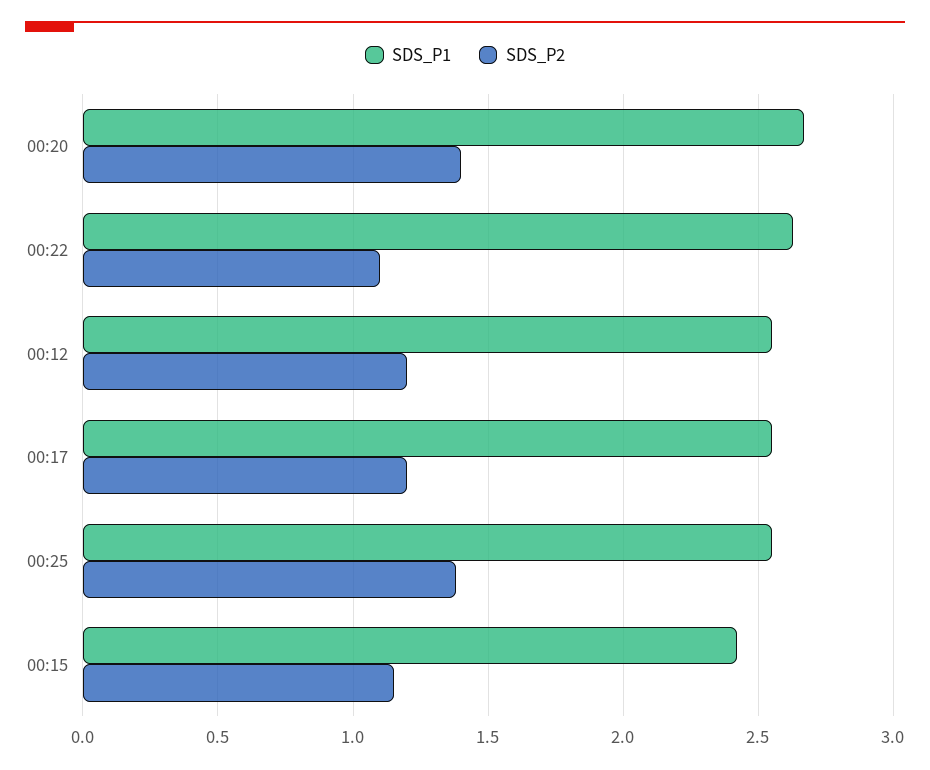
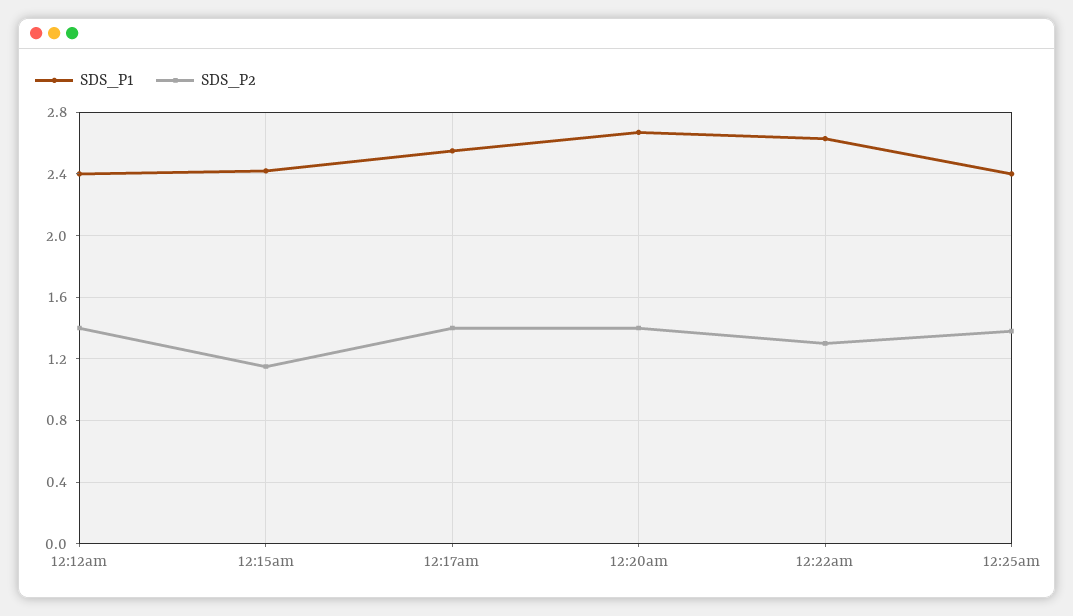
  {
    "SDS_P1": {
      "00:20": 2.65,
      "00:22": 2.65,
-     "00:12": 2.55,
+     "00:12": 2.4,
      "00:17": 2.55,
-     "00:25": 2.55,
+     "00:25": 2.4,
      "00:15": 2.4
    },
    "SDS_P2": {
      "00:20": 1.4,
-     "00:22": 1.1,
+     "00:22": 1.3,
-     "00:12": 1.2,
+     "00:12": 1.4,
-     "00:17": 1.2,
+     "00:17": 1.4,
      "00:25": 1.4,
      "00:15": 1.15
    }
  }

